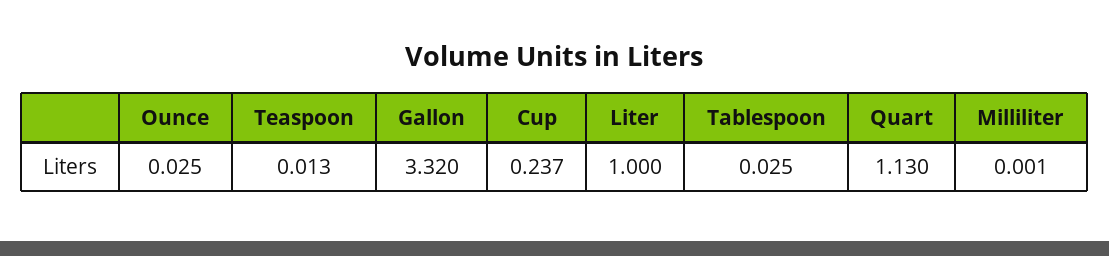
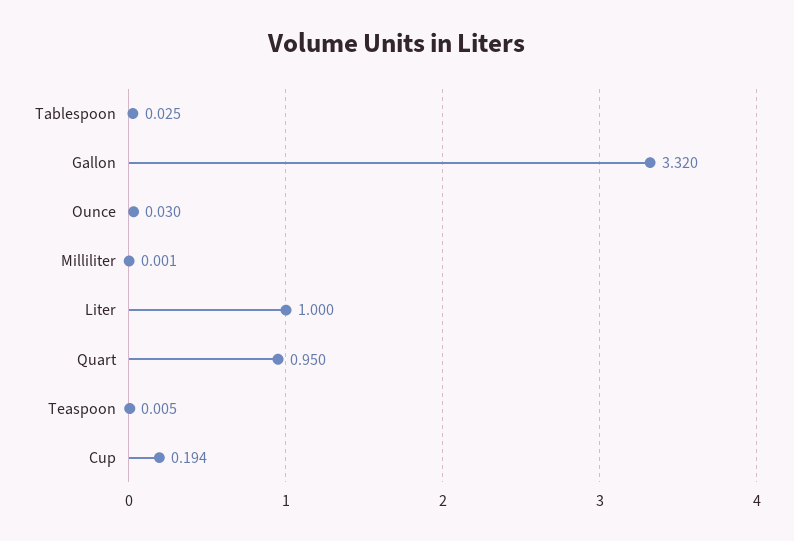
  {
-   "Ounce": 0.025,
+   "Ounce": 0.03,
-   "Teaspoon": 0.013,
+   "Teaspoon": 0.005,
    "Gallon": 3.32,
-   "Cup": 0.237,
+   "Cup": 0.194,
    "Liter": 1,
    "Tablespoon": 0.025,
-   "Quart": 1.13,
+   "Quart": 0.95,
    "Milliliter": 0.001
  }

